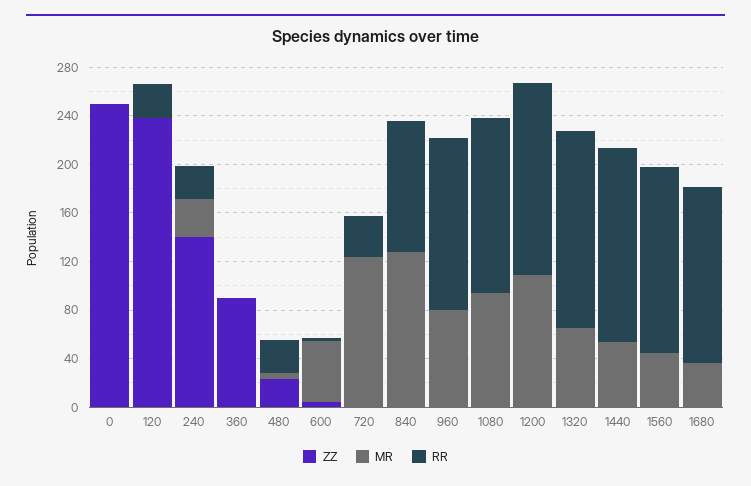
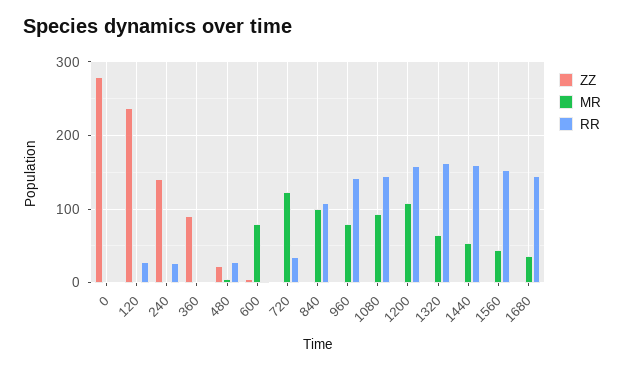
  {
    "ZZ": {
-     "0": 250,
+     "0": 280,
      "120": 240,
      "240": 140,
      "360": 90,
      "480": 20,
      "600": 0,
      "720": 0,
      "840": 0,
      "960": 0,
      "1080": 0,
      "1200": 0,
      "1320": 0,
      "1440": 0,
      "1560": 0,
      "1680": 0
    },
    "MR": {
      "0": 0,
      "120": 0,
-     "240": 30,
+     "240": 0,
      "360": 0,
      "480": 0,
-     "600": 50,
+     "600": 80,
      "720": 120,
-     "840": 130,
+     "840": 100,
      "960": 80,
      "1080": 90,
      "1200": 110,
      "1320": 70,
      "1440": 50,
      "1560": 40,
      "1680": 40
    },
    "RR": {
      "0": 0,
      "120": 30,
      "240": 30,
      "360": 0,
      "480": 30,
      "600": 0,
      "720": 30,
      "840": 110,
      "960": 140,
      "1080": 140,
      "1200": 160,
      "1320": 160,
      "1440": 160,
      "1560": 150,
      "1680": 140
    }
  }

